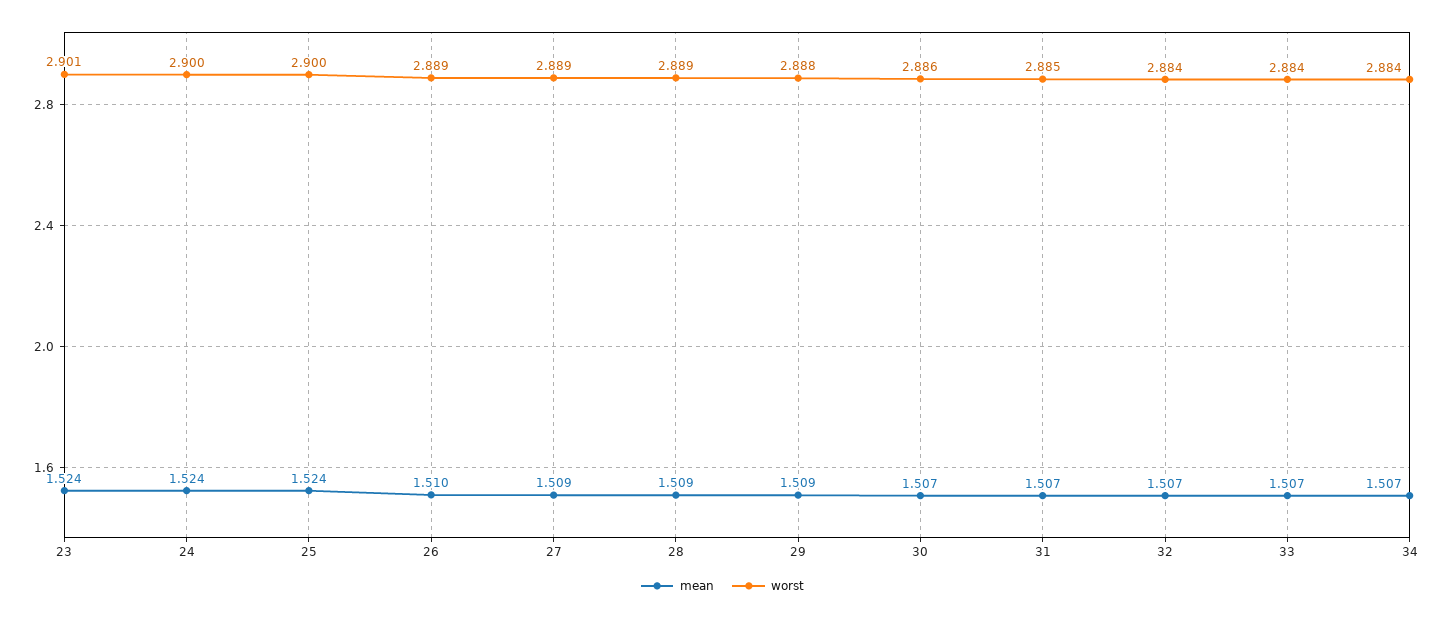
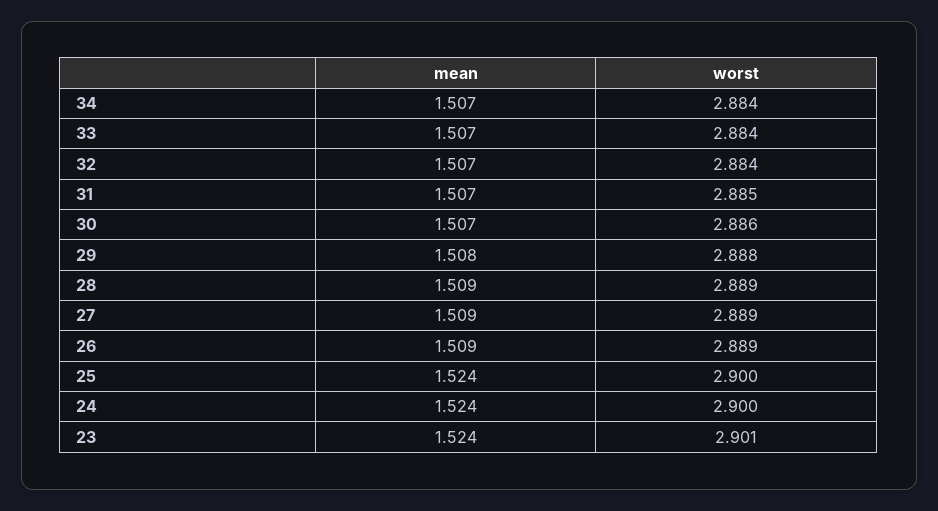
  {
    "mean": {
      "23": 1.524,
      "24": 1.524,
      "25": 1.524,
-     "26": 1.51,
+     "26": 1.509,
      "27": 1.509,
      "28": 1.509,
-     "29": 1.509,
+     "29": 1.508,
      "30": 1.507,
      "31": 1.507,
      "32": 1.507,
      "33": 1.507,
      "34": 1.507
    },
    "worst": {
      "23": 2.901,
      "24": 2.9,
      "25": 2.9,
      "26": 2.889,
      "27": 2.889,
      "28": 2.889,
      "29": 2.888,
      "30": 2.886,
      "31": 2.885,
      "32": 2.884,
      "33": 2.884,
      "34": 2.884
    }
  }

